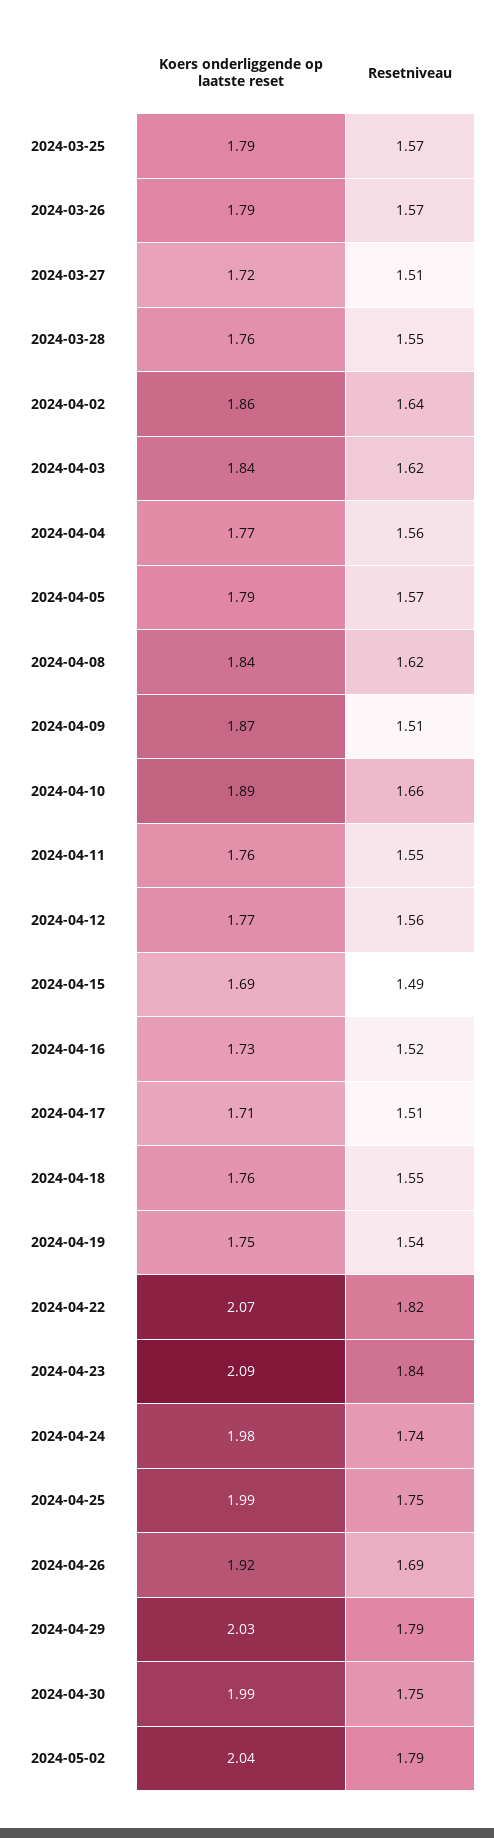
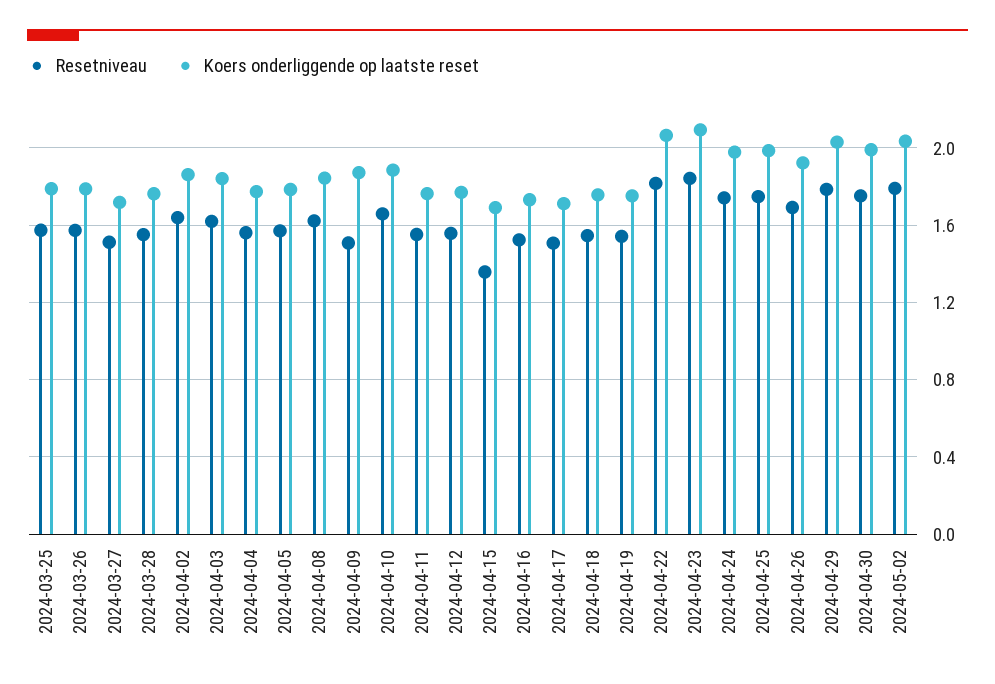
  {
    "Koers onderliggende op laatste reset": {
      "2024-03-25": 1.79,
      "2024-03-26": 1.79,
      "2024-03-27": 1.72,
      "2024-03-28": 1.76,
      "2024-04-02": 1.86,
      "2024-04-03": 1.84,
      "2024-04-04": 1.77,
      "2024-04-05": 1.79,
      "2024-04-08": 1.84,
      "2024-04-09": 1.87,
      "2024-04-10": 1.89,
      "2024-04-11": 1.76,
      "2024-04-12": 1.77,
      "2024-04-15": 1.69,
      "2024-04-16": 1.73,
      "2024-04-17": 1.71,
      "2024-04-18": 1.76,
      "2024-04-19": 1.75,
      "2024-04-22": 2.07,
      "2024-04-23": 2.09,
      "2024-04-24": 1.98,
      "2024-04-25": 1.99,
      "2024-04-26": 1.92,
      "2024-04-29": 2.03,
      "2024-04-30": 1.99,
      "2024-05-02": 2.04
    },
    "Resetniveau": {
      "2024-03-25": 1.57,
      "2024-03-26": 1.57,
      "2024-03-27": 1.51,
      "2024-03-28": 1.55,
      "2024-04-02": 1.64,
      "2024-04-03": 1.62,
      "2024-04-04": 1.56,
      "2024-04-05": 1.57,
      "2024-04-08": 1.62,
      "2024-04-09": 1.51,
      "2024-04-10": 1.66,
      "2024-04-11": 1.55,
      "2024-04-12": 1.56,
-     "2024-04-15": 1.49,
+     "2024-04-15": 1.35,
      "2024-04-16": 1.52,
      "2024-04-17": 1.51,
      "2024-04-18": 1.55,
      "2024-04-19": 1.54,
      "2024-04-22": 1.82,
      "2024-04-23": 1.84,
      "2024-04-24": 1.74,
      "2024-04-25": 1.75,
      "2024-04-26": 1.69,
      "2024-04-29": 1.79,
      "2024-04-30": 1.75,
      "2024-05-02": 1.79
    }
  }

